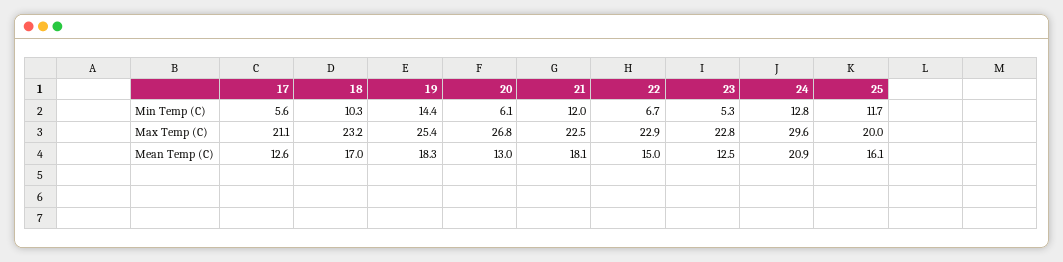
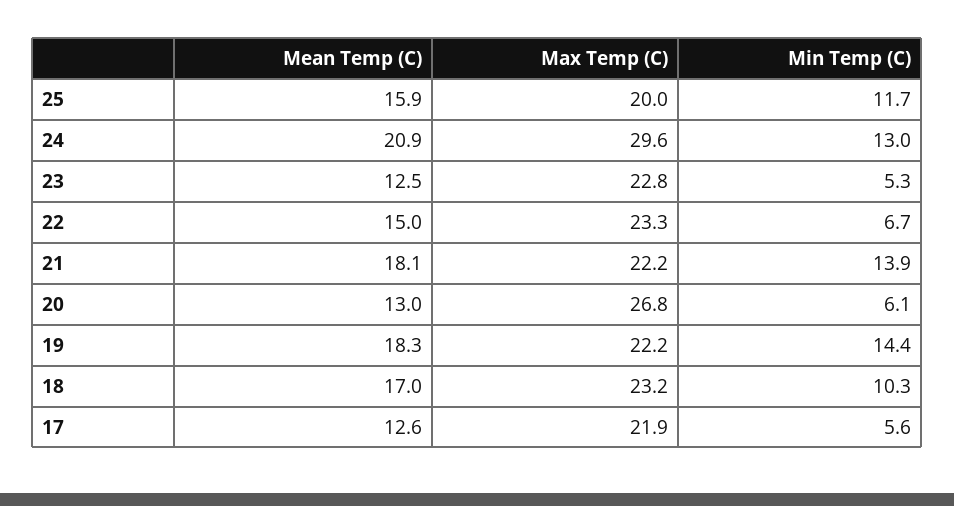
  {
    "17": {
      "Min Temp (C)": 5.6,
-     "Max Temp (C)": 21.1,
+     "Max Temp (C)": 21.9,
      "Mean Temp (C)": 12.6
    },
    "18": {
      "Min Temp (C)": 10.3,
      "Max Temp (C)": 23.2,
      "Mean Temp (C)": 17
    },
    "19": {
      "Min Temp (C)": 14.4,
-     "Max Temp (C)": 25.4,
+     "Max Temp (C)": 22.2,
      "Mean Temp (C)": 18.3
    },
    "20": {
      "Min Temp (C)": 6.1,
      "Max Temp (C)": 26.8,
      "Mean Temp (C)": 13
    },
    "21": {
-     "Min Temp (C)": 12,
+     "Min Temp (C)": 13.9,
-     "Max Temp (C)": 22.5,
+     "Max Temp (C)": 22.2,
      "Mean Temp (C)": 18.1
    },
    "22": {
      "Min Temp (C)": 6.7,
-     "Max Temp (C)": 22.9,
+     "Max Temp (C)": 23.3,
      "Mean Temp (C)": 15
    },
    "23": {
      "Min Temp (C)": 5.3,
      "Max Temp (C)": 22.8,
      "Mean Temp (C)": 12.5
    },
    "24": {
-     "Min Temp (C)": 12.8,
+     "Min Temp (C)": 13,
      "Max Temp (C)": 29.6,
      "Mean Temp (C)": 20.9
    },
    "25": {
      "Min Temp (C)": 11.7,
      "Max Temp (C)": 20,
-     "Mean Temp (C)": 16.1
+     "Mean Temp (C)": 15.9
    }
  }

